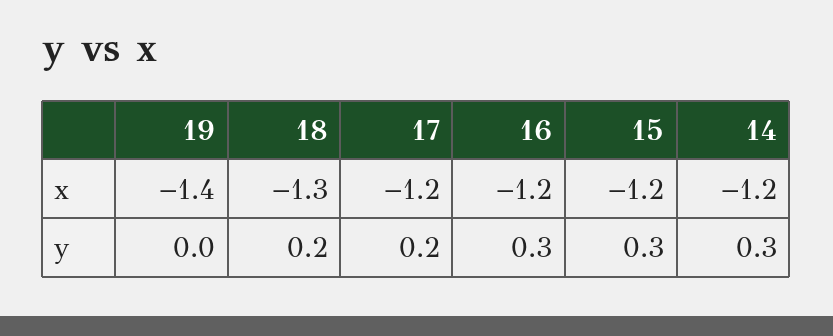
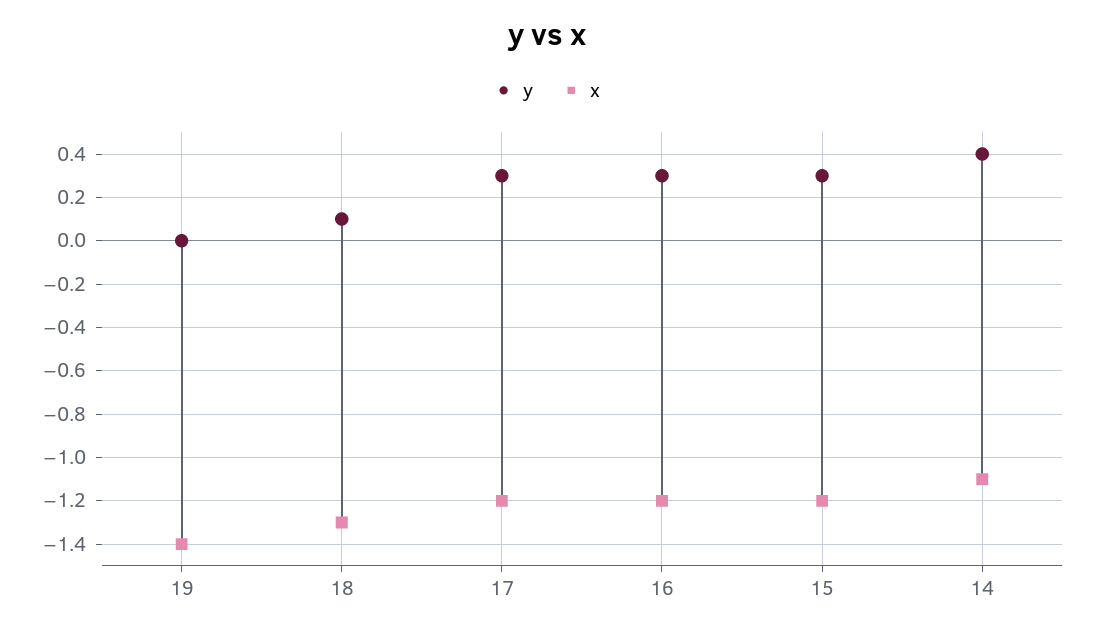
  {
    "x": {
      "19": -1.4,
      "18": -1.3,
      "17": -1.2,
      "16": -1.2,
      "15": -1.2,
-     "14": -1.2
+     "14": -1.1
    },
    "y": {
      "19": 0,
-     "18": 0.2,
+     "18": 0.1,
-     "17": 0.2,
+     "17": 0.3,
      "16": 0.3,
      "15": 0.3,
-     "14": 0.3
+     "14": 0.4
    }
  }

